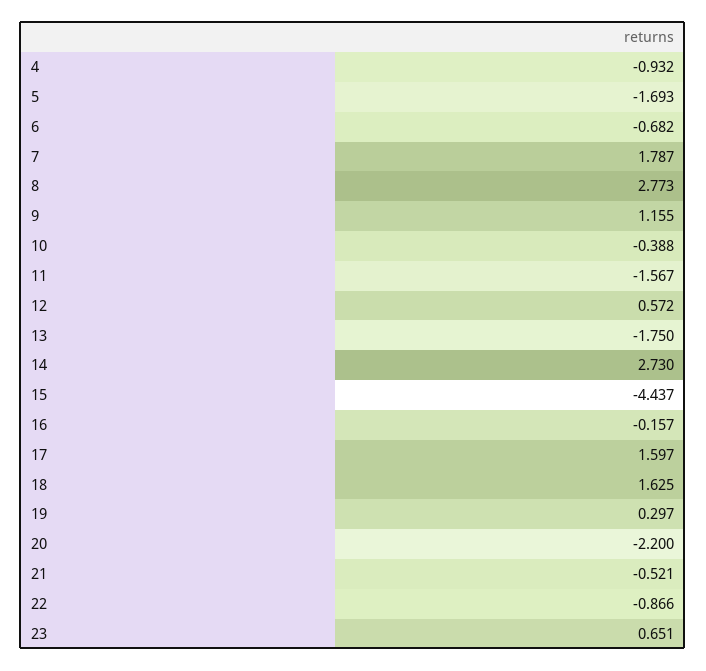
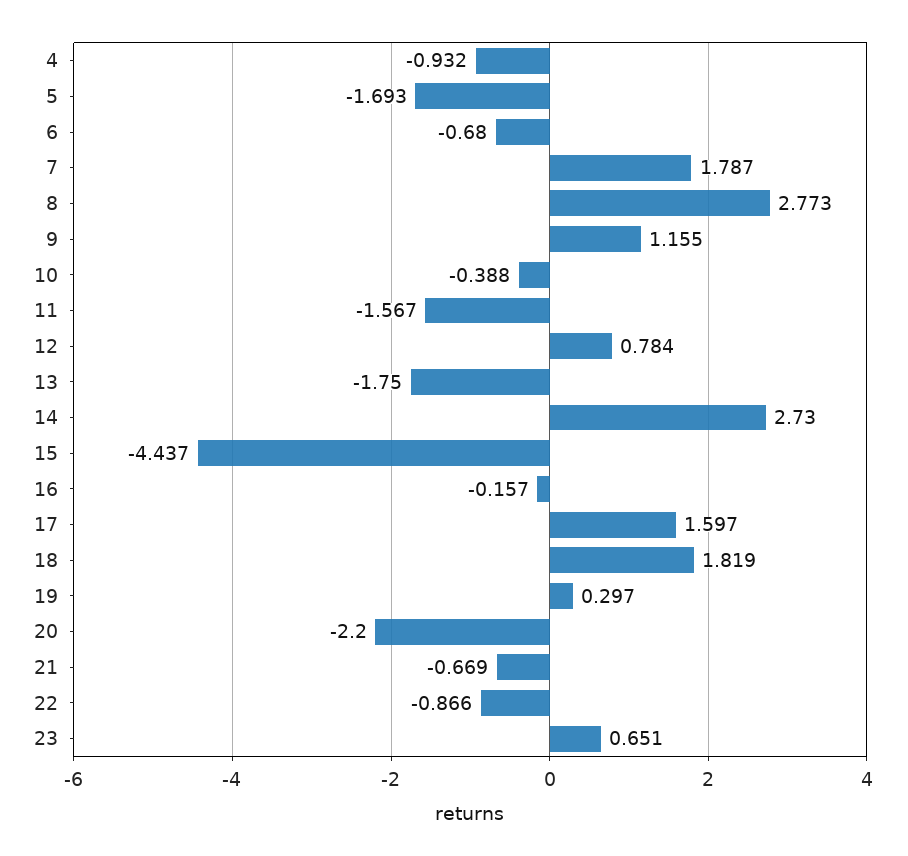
  {
    "4": -0.932,
    "5": -1.693,
-   "6": -0.682,
+   "6": -0.68,
    "7": 1.787,
    "8": 2.773,
    "9": 1.155,
    "10": -0.388,
    "11": -1.567,
-   "12": 0.572,
+   "12": 0.784,
    "13": -1.75,
    "14": 2.73,
    "15": -4.437,
    "16": -0.157,
    "17": 1.597,
-   "18": 1.625,
+   "18": 1.819,
    "19": 0.297,
    "20": -2.2,
-   "21": -0.521,
+   "21": -0.669,
    "22": -0.866,
    "23": 0.651
  }

